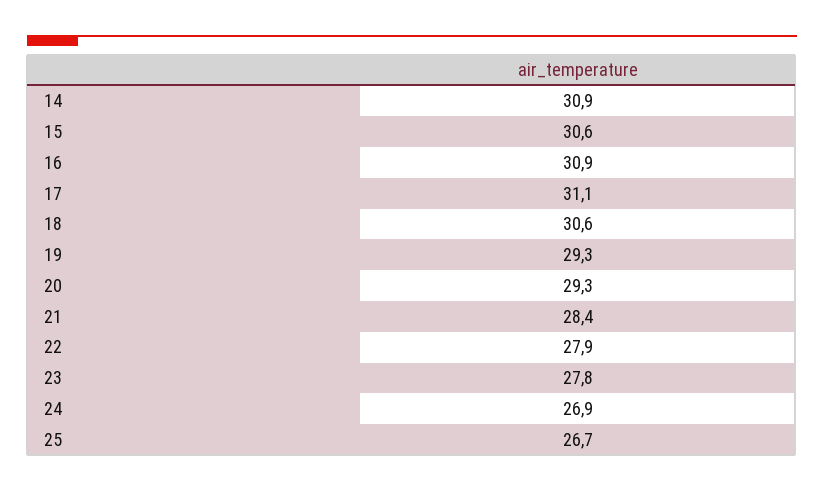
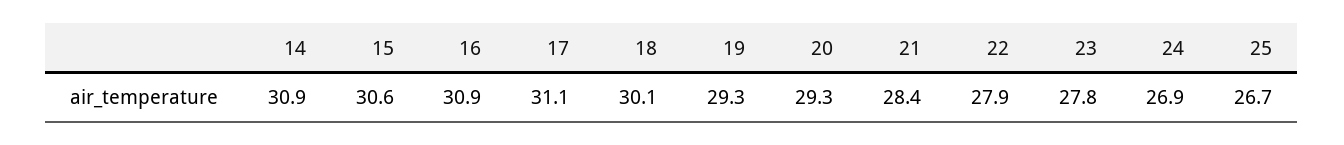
  {
    "14": 30.9,
    "15": 30.6,
    "16": 30.9,
    "17": 31.1,
-   "18": 30.6,
+   "18": 30.1,
    "19": 29.3,
    "20": 29.3,
    "21": 28.4,
    "22": 27.9,
    "23": 27.8,
    "24": 26.9,
    "25": 26.7
  }

